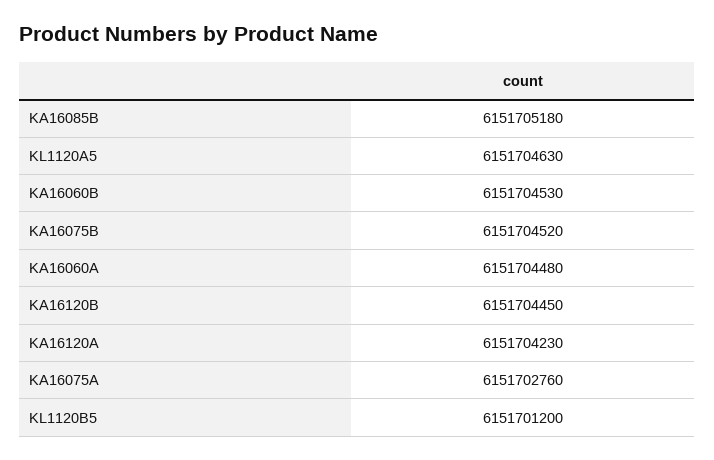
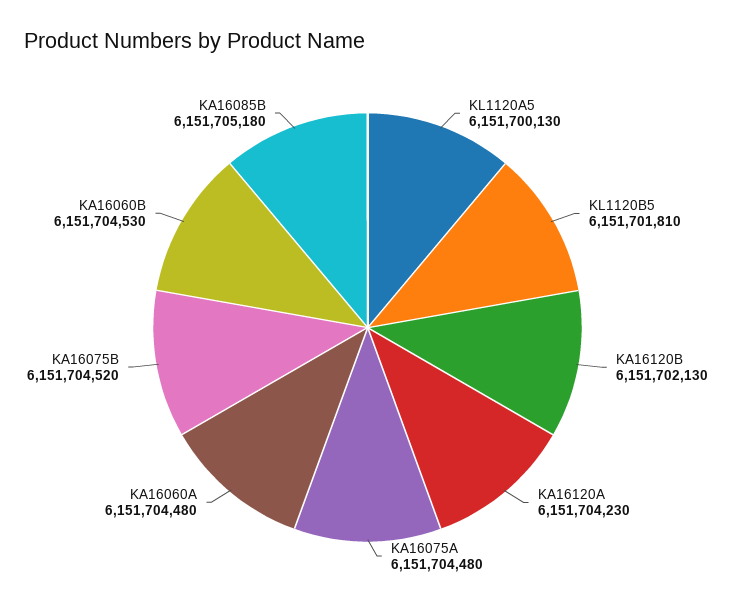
  {
    "KA16085B": 6151705180,
-   "KL1120A5": 6151704630,
+   "KL1120A5": 6151700130,
    "KA16060B": 6151704530,
    "KA16075B": 6151704520,
    "KA16060A": 6151704480,
-   "KA16120B": 6151704450,
+   "KA16120B": 6151702130,
    "KA16120A": 6151704230,
-   "KA16075A": 6151702760,
+   "KA16075A": 6151704480,
-   "KL1120B5": 6151701200
+   "KL1120B5": 6151701810
  }

